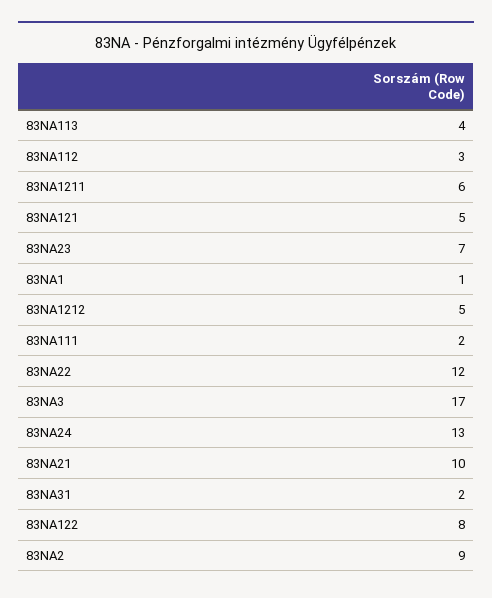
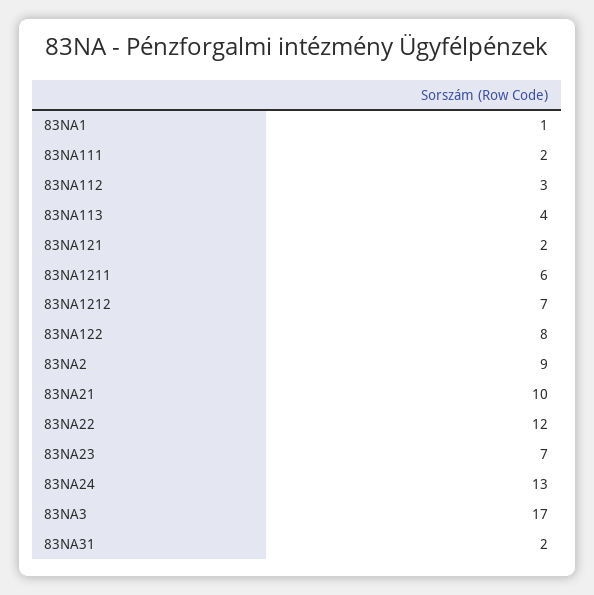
  {
    "83NA113": 4,
    "83NA112": 3,
    "83NA1211": 6,
-   "83NA121": 5,
+   "83NA121": 2,
    "83NA23": 7,
    "83NA1": 1,
-   "83NA1212": 5,
+   "83NA1212": 7,
    "83NA111": 2,
    "83NA22": 12,
    "83NA3": 17,
    "83NA24": 13,
    "83NA21": 10,
    "83NA31": 2,
    "83NA122": 8,
    "83NA2": 9
  }

